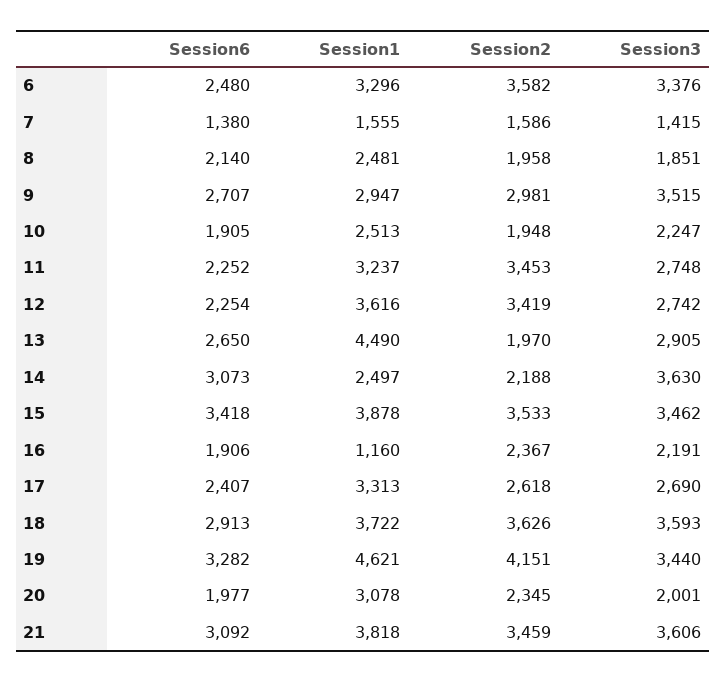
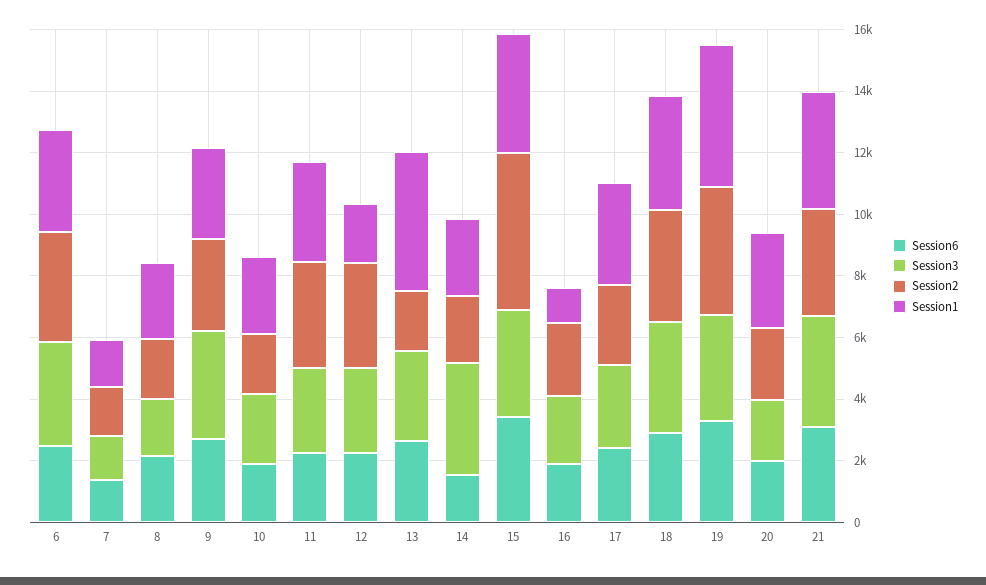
  {
    "Session6": {
      "6": 2480,
      "7": 1380,
      "8": 2140,
      "9": 2707,
      "10": 1905,
      "11": 2252,
      "12": 2254,
      "13": 2650,
-     "14": 3073,
+     "14": 1500,
      "15": 3418,
      "16": 1906,
      "17": 2407,
      "18": 2913,
      "19": 3282,
      "20": 1977,
      "21": 3092
    },
    "Session1": {
      "6": 3296,
      "7": 1555,
      "8": 2481,
      "9": 2947,
      "10": 2513,
      "11": 3237,
-     "12": 3616,
+     "12": 2000,
      "13": 4490,
      "14": 2497,
      "15": 3878,
      "16": 1160,
      "17": 3313,
      "18": 3722,
      "19": 4621,
      "20": 3078,
      "21": 3818
    },
    "Session2": {
      "6": 3582,
      "7": 1586,
      "8": 1958,
      "9": 2981,
      "10": 1948,
      "11": 3453,
      "12": 3419,
      "13": 1970,
      "14": 2188,
-     "15": 3533,
+     "15": 5000,
      "16": 2367,
      "17": 2618,
      "18": 3626,
      "19": 4151,
      "20": 2345,
      "21": 3459
    },
    "Session3": {
      "6": 3376,
      "7": 1415,
      "8": 1851,
      "9": 3515,
      "10": 2247,
      "11": 2748,
      "12": 2742,
      "13": 2905,
      "14": 3630,
      "15": 3462,
      "16": 2191,
      "17": 2690,
      "18": 3593,
      "19": 3440,
      "20": 2001,
      "21": 3606
    }
  }

